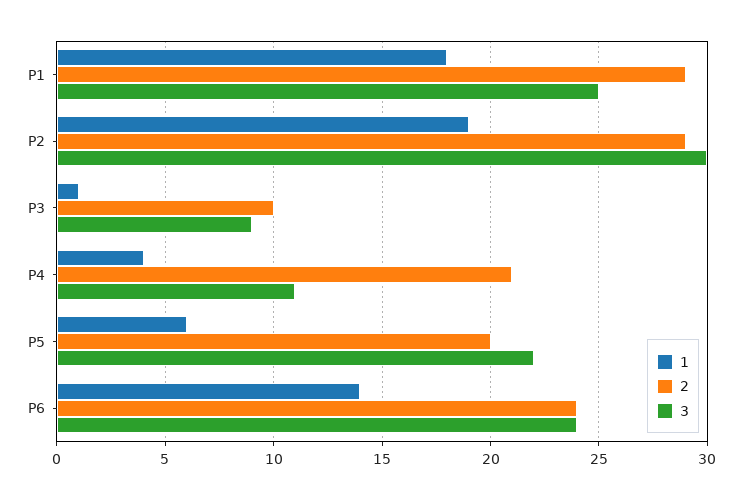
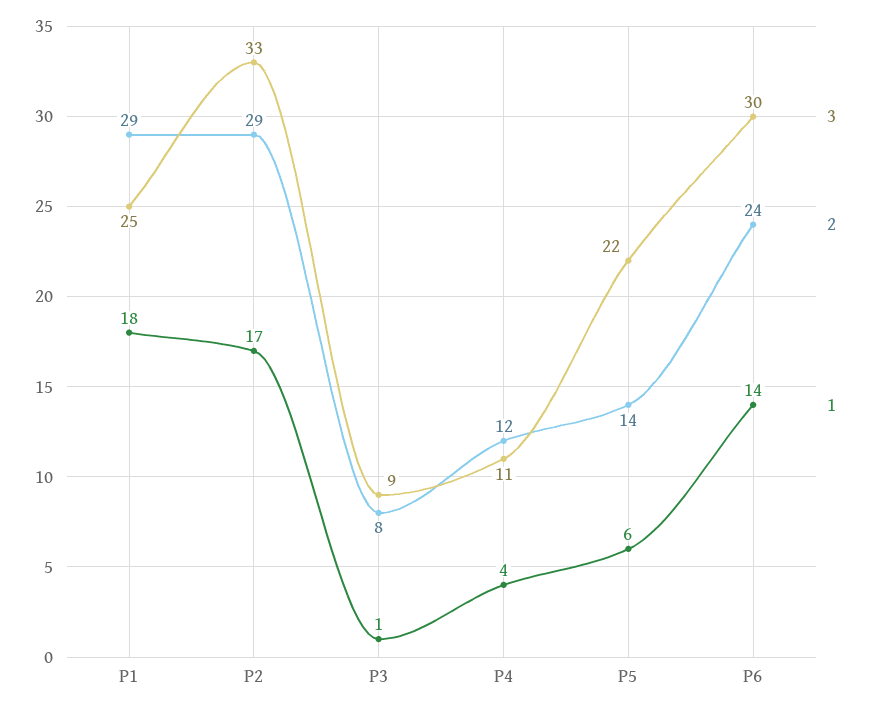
  {
    "1": {
      "P1": 18,
-     "P2": 19,
+     "P2": 17,
      "P3": 1,
      "P4": 4,
      "P5": 6,
      "P6": 14
    },
    "2": {
      "P1": 29,
      "P2": 29,
-     "P3": 10,
+     "P3": 8,
-     "P4": 21,
+     "P4": 12,
-     "P5": 20,
+     "P5": 14,
      "P6": 24
    },
    "3": {
      "P1": 25,
-     "P2": 30,
+     "P2": 33,
      "P3": 9,
      "P4": 11,
      "P5": 22,
-     "P6": 24
+     "P6": 30
    }
  }

